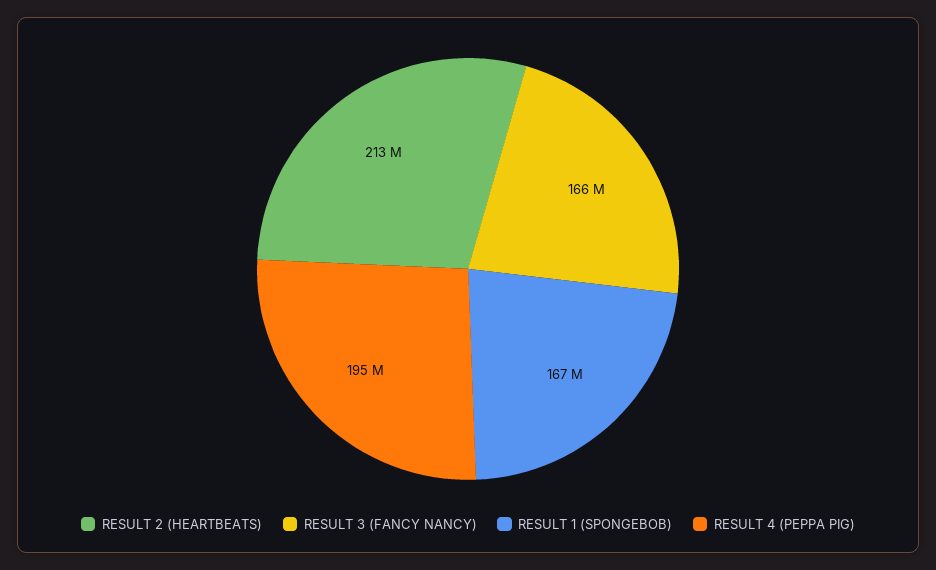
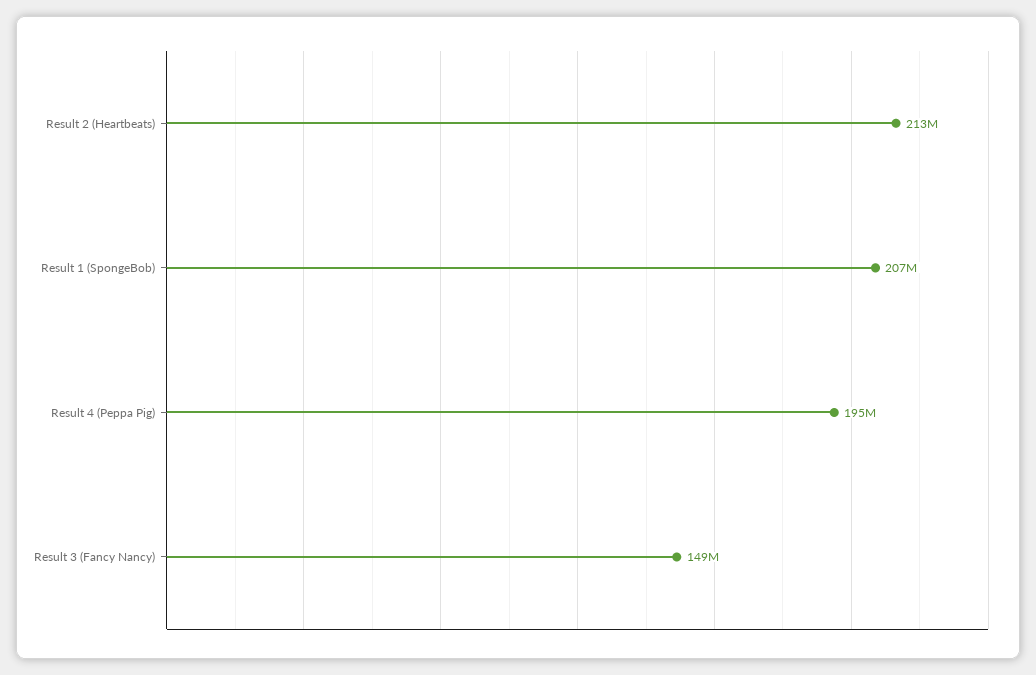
  {
    "RESULT 2 (HEARTBEATS)": 213000000,
-   "RESULT 3 (FANCY NANCY)": 166000000,
+   "RESULT 3 (FANCY NANCY)": 149000000,
-   "RESULT 1 (SPONGEBOB)": 167000000,
+   "RESULT 1 (SPONGEBOB)": 207000000,
    "RESULT 4 (PEPPA PIG)": 195000000
  }

